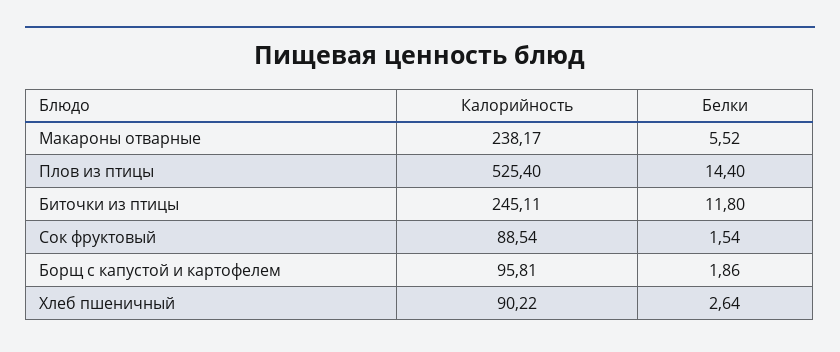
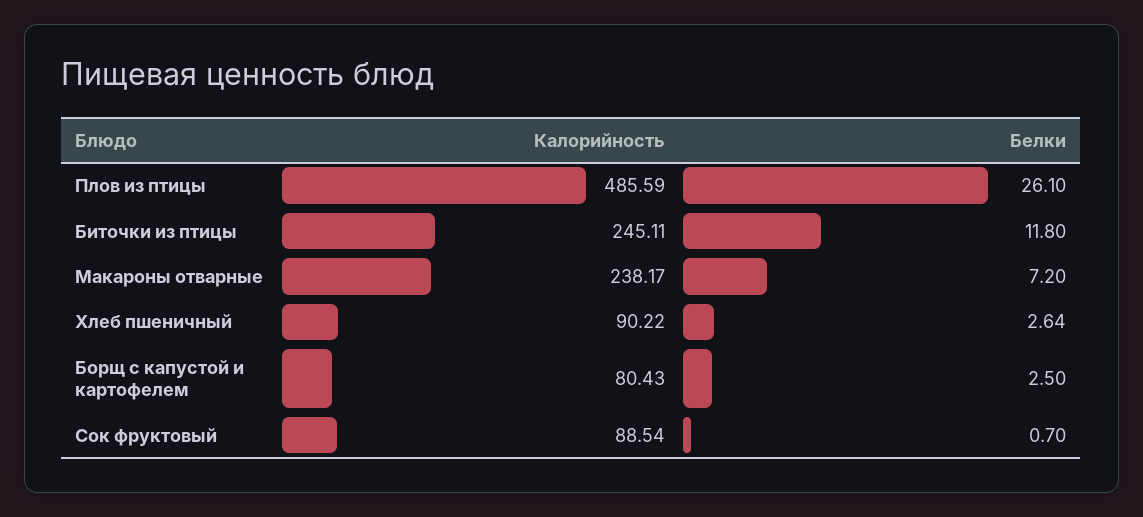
  {
    "Калорийность": {
      "Макароны отварные": 238.17,
-     "Плов из птицы": 525.4,
+     "Плов из птицы": 485.59,
      "Биточки из птицы": 245.11,
      "Сок фруктовый": 88.54,
-     "Борщ с капустой и картофелем": 95.81,
+     "Борщ с капустой и картофелем": 80.43,
      "Хлеб пшеничный": 90.22
    },
    "Белки": {
-     "Макароны отварные": 5.52,
+     "Макароны отварные": 7.2,
-     "Плов из птицы": 14.4,
+     "Плов из птицы": 26.1,
      "Биточки из птицы": 11.8,
-     "Сок фруктовый": 1.54,
+     "Сок фруктовый": 0.7,
-     "Борщ с капустой и картофелем": 1.86,
+     "Борщ с капустой и картофелем": 2.5,
      "Хлеб пшеничный": 2.64
    }
  }

